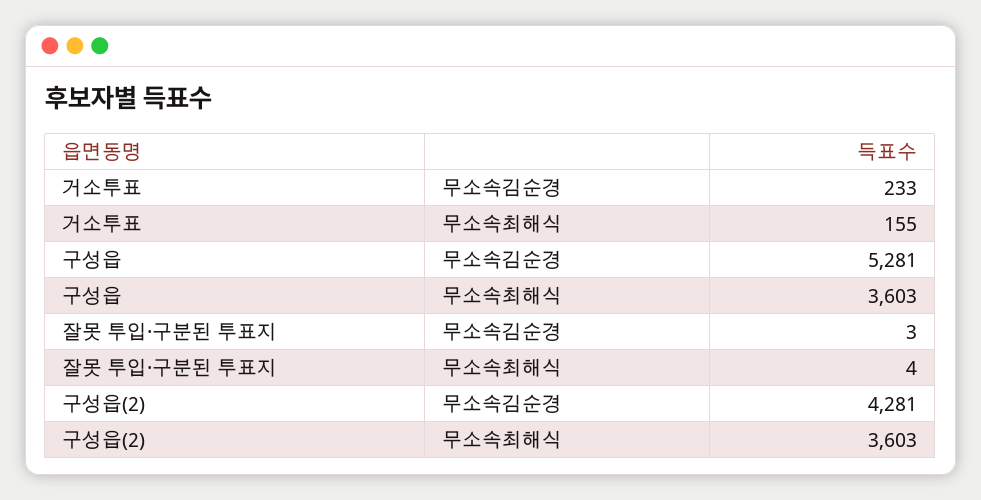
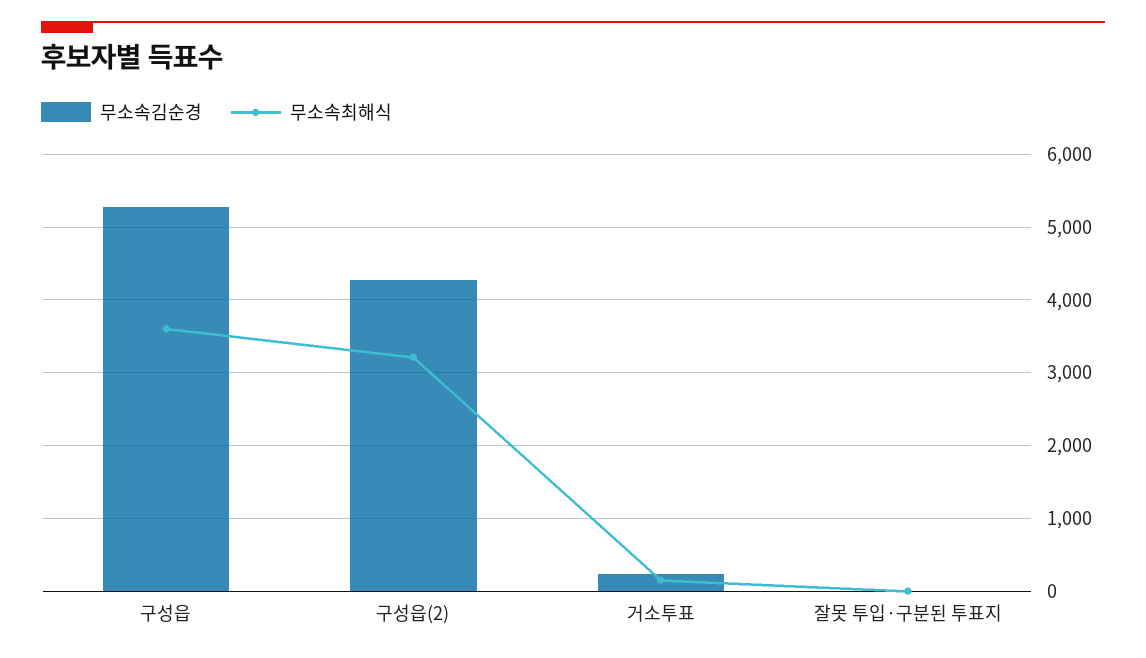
  {
    "무소속김순경": {
      "거소투표": 233,
      "구성읍": 5281,
      "잘못 투입·구분된 투표지": 3,
      "구성읍(2)": 4281
    },
    "무소속최해식": {
      "거소투표": 155,
      "구성읍": 3603,
      "잘못 투입·구분된 투표지": 4,
-     "구성읍(2)": 3603
+     "구성읍(2)": 3200
    }
  }

